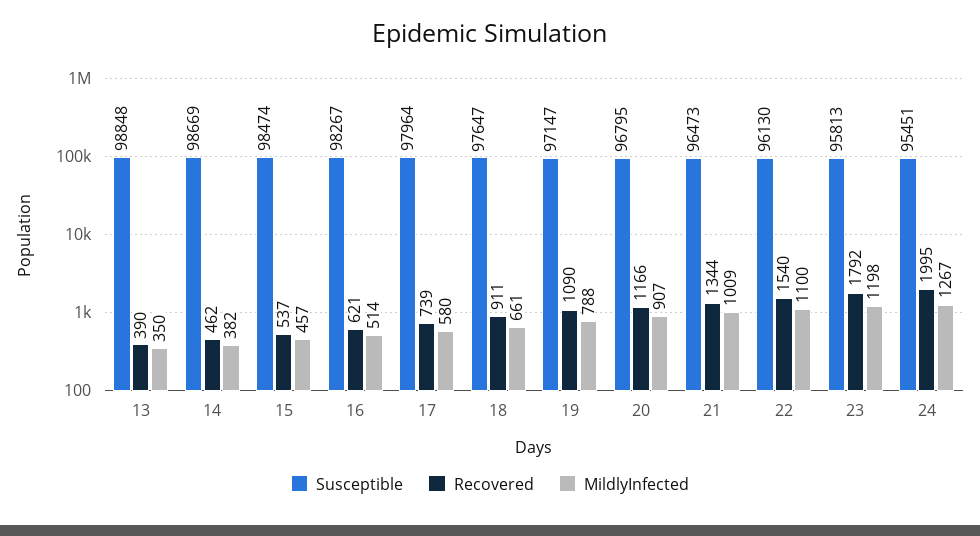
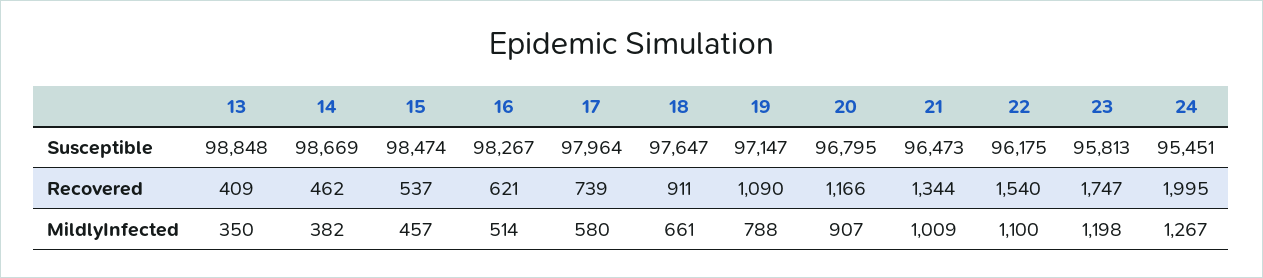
  {
    "Susceptible": {
      "13": 98848,
      "14": 98669,
      "15": 98474,
      "16": 98267,
      "17": 97964,
      "18": 97647,
      "19": 97147,
      "20": 96795,
      "21": 96473,
-     "22": 96130,
+     "22": 96175,
      "23": 95813,
      "24": 95451
    },
    "Recovered": {
-     "13": 390,
+     "13": 409,
      "14": 462,
      "15": 537,
      "16": 621,
      "17": 739,
      "18": 911,
      "19": 1090,
      "20": 1166,
      "21": 1344,
      "22": 1540,
-     "23": 1792,
+     "23": 1747,
      "24": 1995
    },
    "MildlyInfected": {
      "13": 350,
      "14": 382,
      "15": 457,
      "16": 514,
      "17": 580,
      "18": 661,
      "19": 788,
      "20": 907,
      "21": 1009,
      "22": 1100,
      "23": 1198,
      "24": 1267
    }
  }

